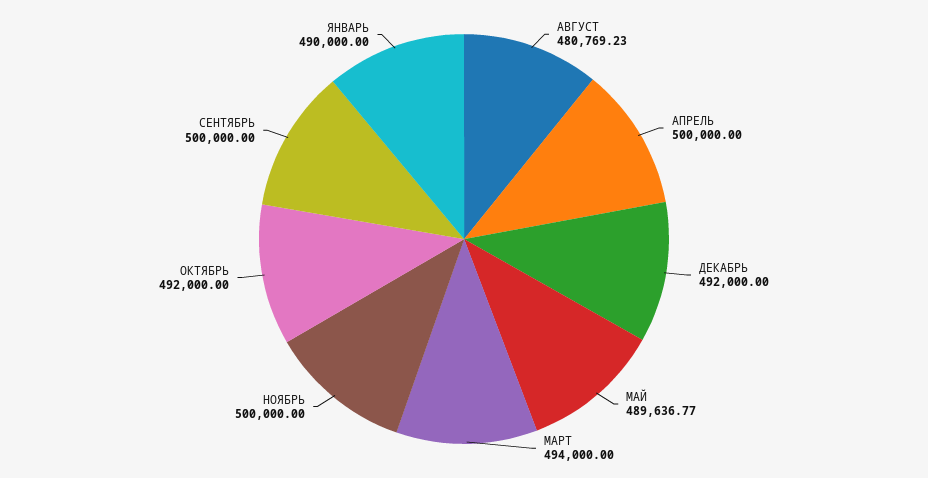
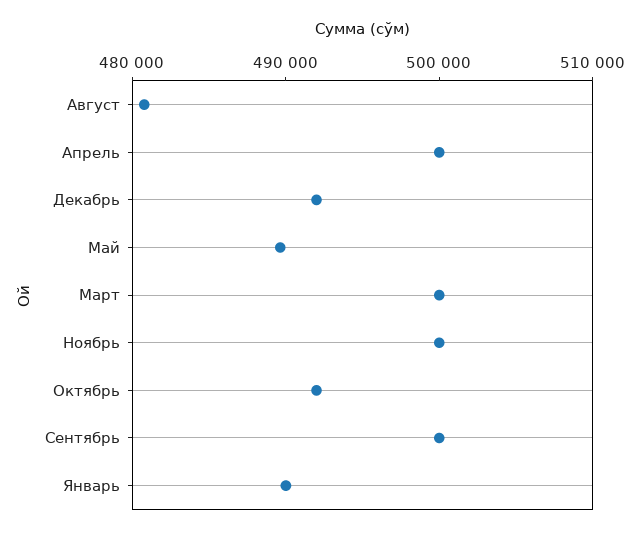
  {
    "АВГУСТ": 480769.23,
    "АПРЕЛЬ": 500000,
    "ДЕКАБРЬ": 492000,
    "МАЙ": 489636.77,
-   "МАРТ": 494000,
+   "МАРТ": 500000,
    "НОЯБРЬ": 500000,
    "ОКТЯБРЬ": 492000,
    "СЕНТЯБРЬ": 500000,
    "ЯНВАРЬ": 490000
  }

